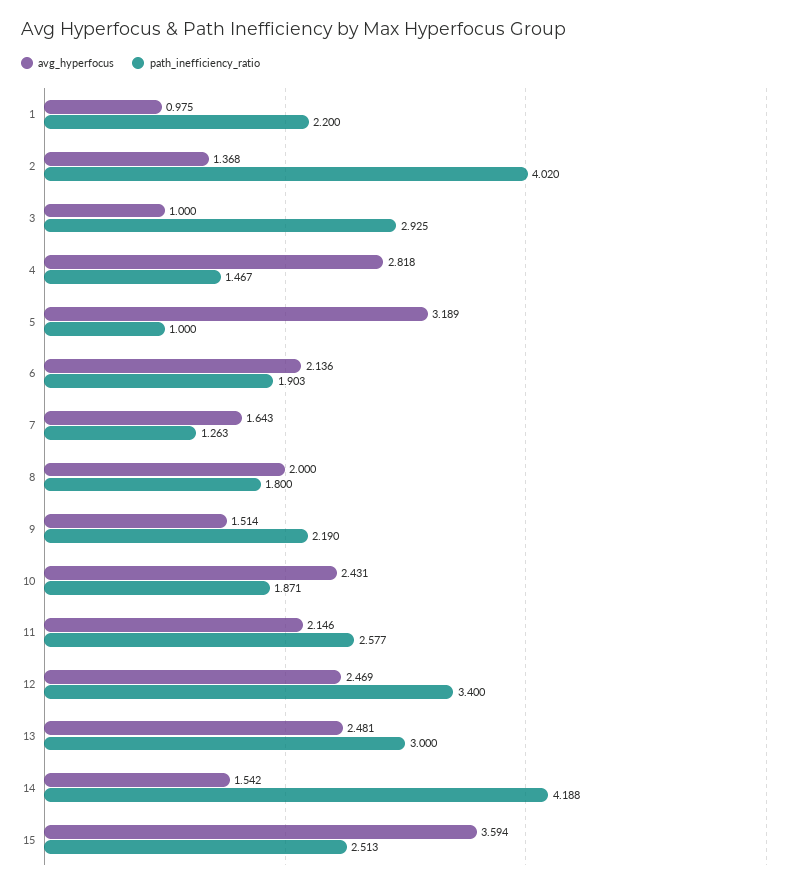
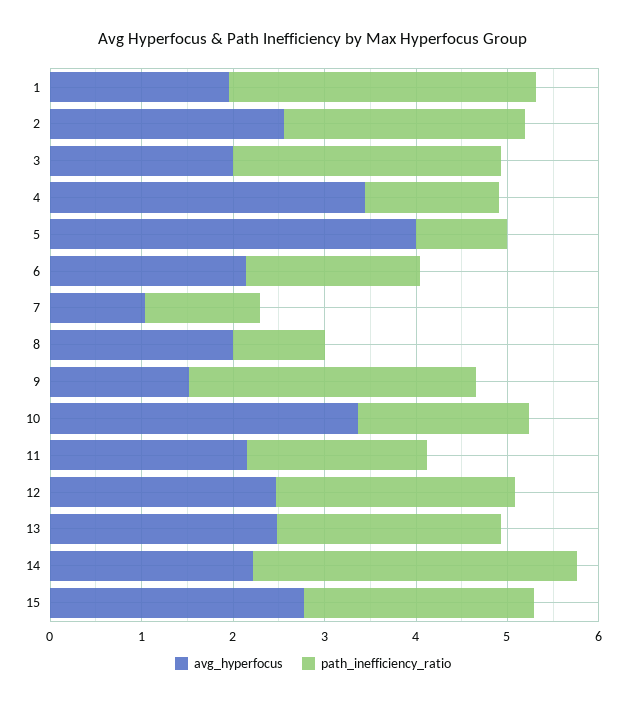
  {
    "avg_hyperfocus": {
-     "1": 0.975,
+     "1": 2,
-     "2": 1.368,
+     "2": 2.6,
-     "3": 1,
+     "3": 2,
-     "4": 2.818,
+     "4": 3.4,
-     "5": 3.189,
+     "5": 4,
      "6": 2.136,
-     "7": 1.643,
+     "7": 1,
      "8": 2,
      "9": 1.514,
-     "10": 2.431,
+     "10": 3.4,
      "11": 2.146,
      "12": 2.469,
      "13": 2.481,
-     "14": 1.542,
+     "14": 2.2,
-     "15": 3.594
+     "15": 2.8
    },
    "path_inefficiency_ratio": {
-     "1": 2.2,
+     "1": 3.4,
-     "2": 4.02,
+     "2": 2.6,
      "3": 2.925,
      "4": 1.467,
      "5": 1,
      "6": 1.903,
      "7": 1.263,
-     "8": 1.8,
+     "8": 1,
-     "9": 2.19,
+     "9": 3.2,
      "10": 1.871,
-     "11": 2.577,
+     "11": 2,
-     "12": 3.4,
+     "12": 2.6,
-     "13": 3,
+     "13": 2.4,
-     "14": 4.188,
+     "14": 3.6,
      "15": 2.513
    }
  }

